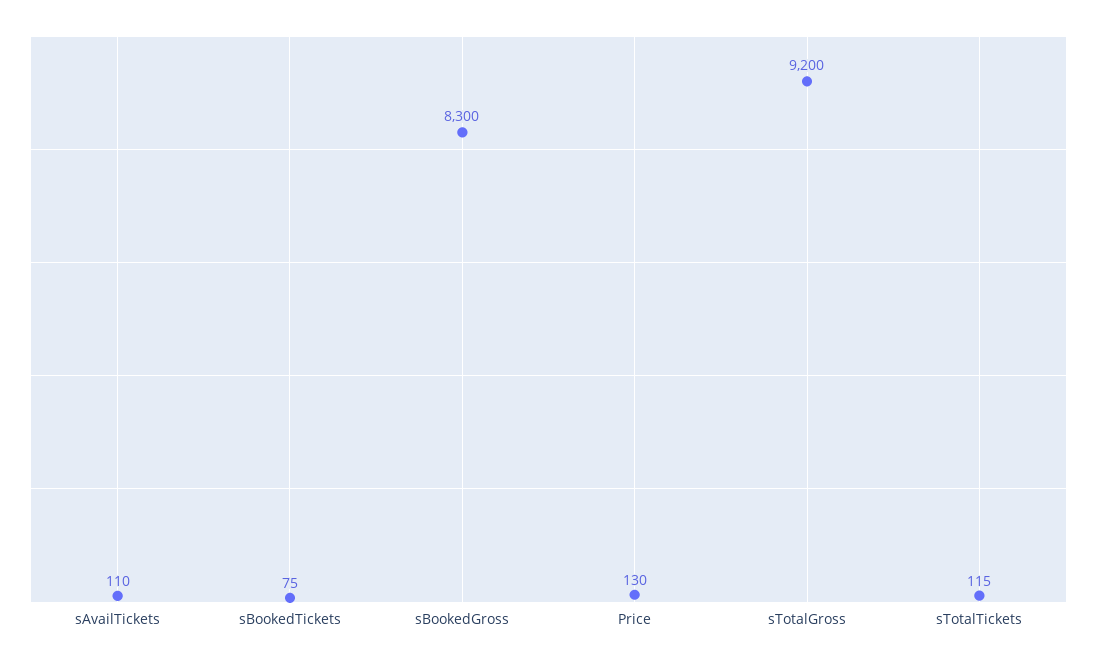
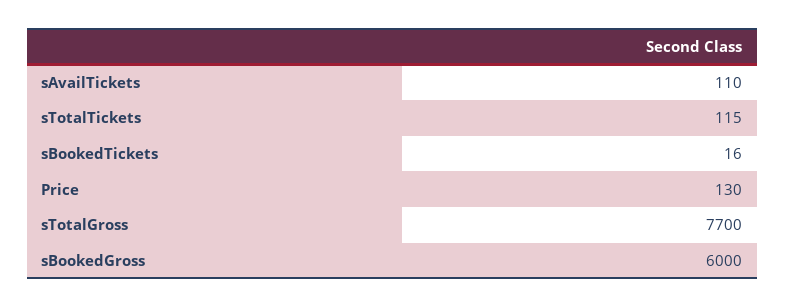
  {
    "sAvailTickets": 110,
-   "sBookedTickets": 75,
+   "sBookedTickets": 16,
-   "sBookedGross": 8300,
+   "sBookedGross": 6000,
    "Price": 130,
-   "sTotalGross": 9200,
+   "sTotalGross": 7700,
    "sTotalTickets": 115
  }

